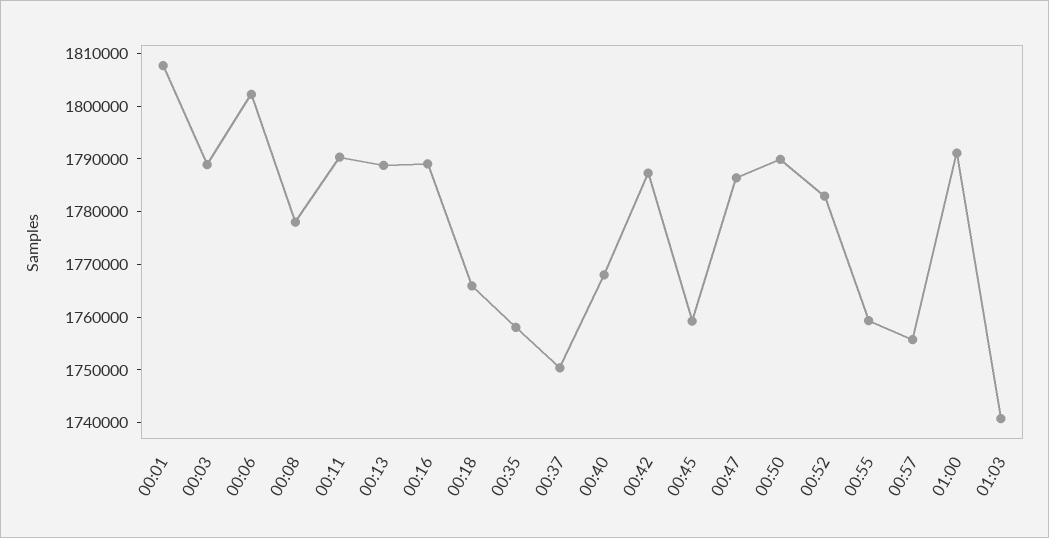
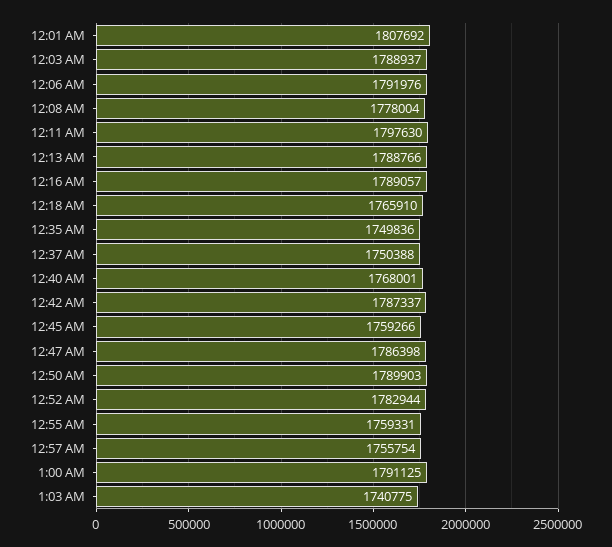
  {
    "00:01": 1807692,
    "00:03": 1788937,
-   "00:06": 1802000,
+   "00:06": 1791976,
    "00:08": 1778004,
-   "00:11": 1790000,
+   "00:11": 1797630,
    "00:13": 1788766,
    "00:16": 1789057,
    "00:18": 1765910,
-   "00:35": 1758000,
+   "00:35": 1749836,
    "00:37": 1750388,
    "00:40": 1768001,
    "00:42": 1787337,
    "00:45": 1759266,
    "00:47": 1786398,
    "00:50": 1789903,
    "00:52": 1782944,
    "00:55": 1759331,
    "00:57": 1755754,
    "01:00": 1791125,
    "01:03": 1740775
  }

